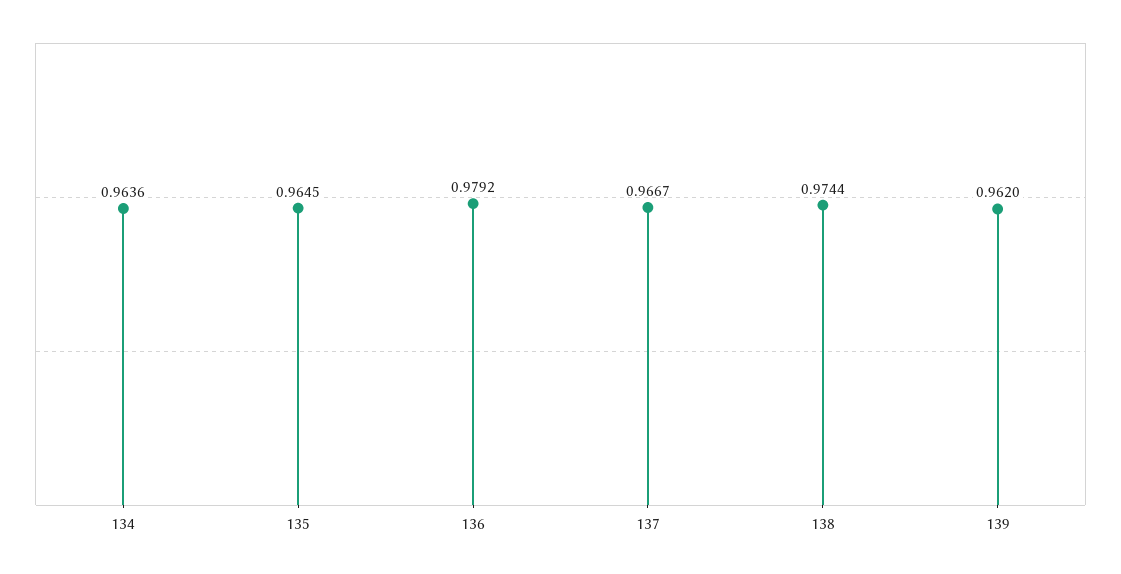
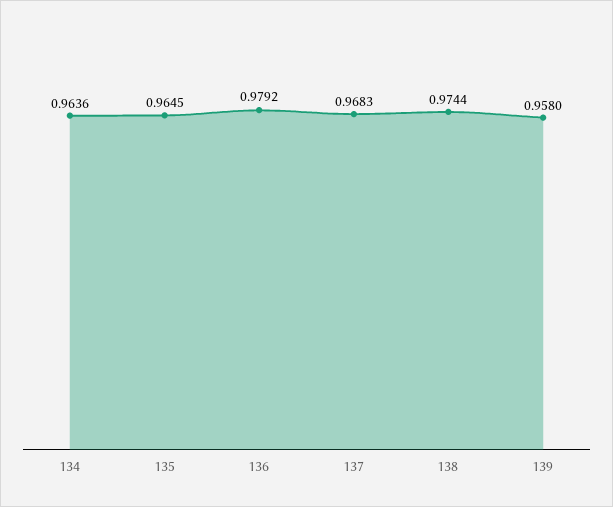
  {
    "134": 0.9636,
    "135": 0.9645,
    "136": 0.9792,
-   "137": 0.9667,
+   "137": 0.9683,
    "138": 0.9744,
-   "139": 0.962
+   "139": 0.958
  }

